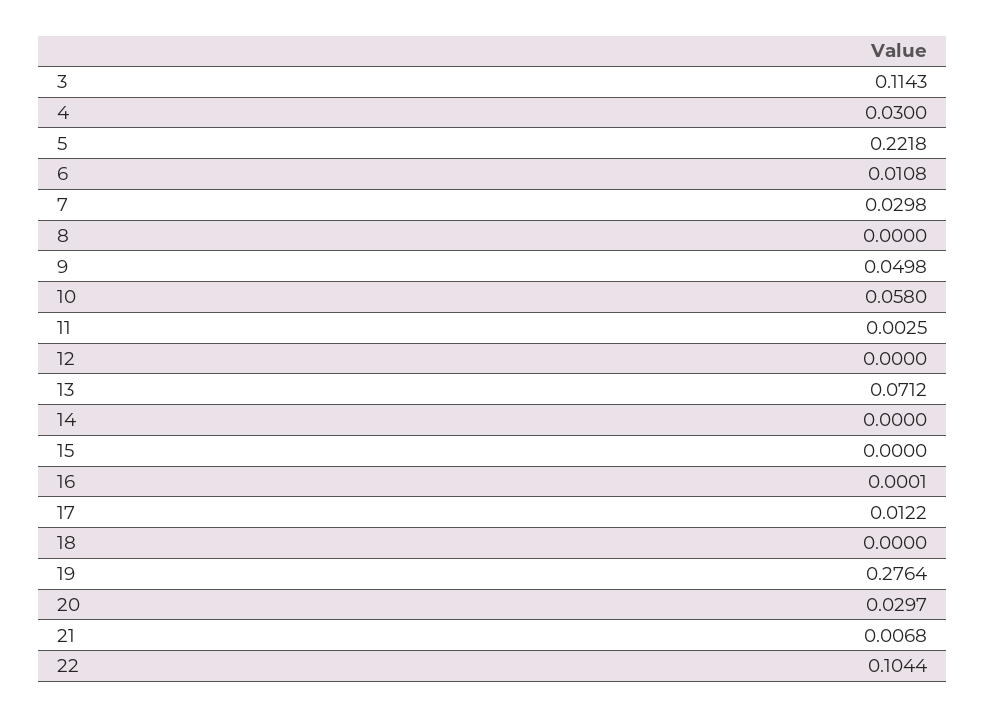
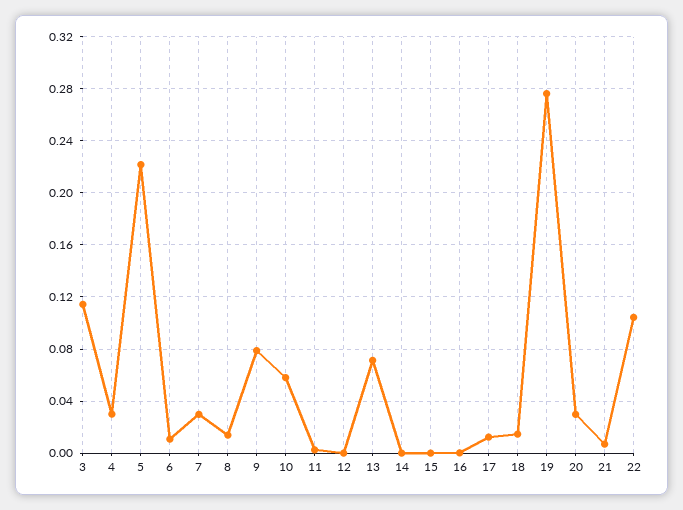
  {
    "3": 0.1143,
    "4": 0.03,
    "5": 0.2218,
    "6": 0.0108,
    "7": 0.0298,
-   "8": 0,
+   "8": 0.015,
-   "9": 0.0498,
+   "9": 0.08,
    "10": 0.058,
    "11": 0.0025,
    "12": 0,
    "13": 0.0712,
    "14": 0,
    "15": 0,
    "16": 0.0001,
    "17": 0.0122,
-   "18": 0,
+   "18": 0.015,
    "19": 0.2764,
    "20": 0.0297,
    "21": 0.0068,
    "22": 0.1044
  }

